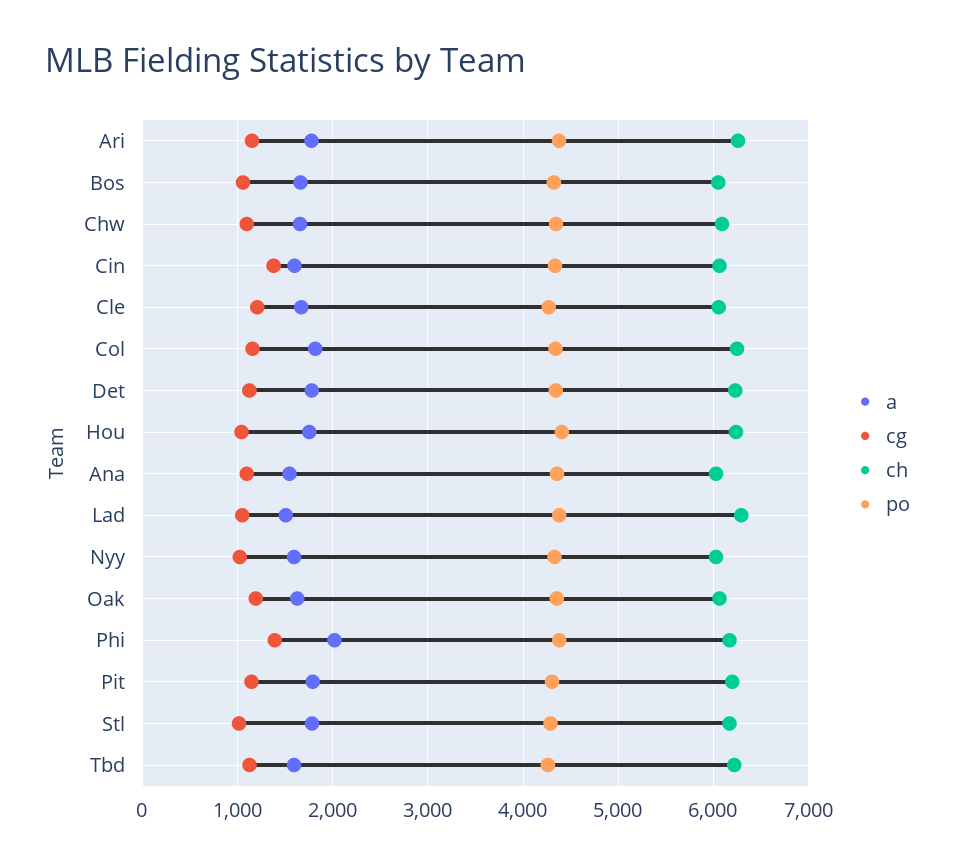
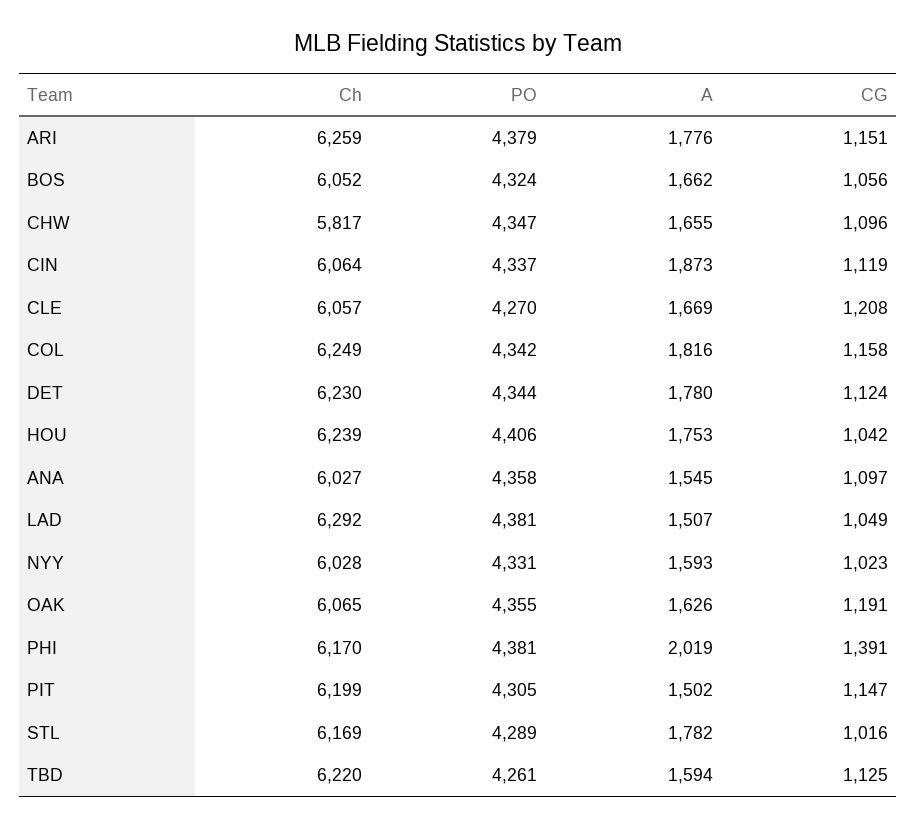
  {
    "a": {
      "Ari": 1776,
      "Bos": 1662,
      "Chw": 1655,
-     "Cin": 1600,
+     "Cin": 1873,
      "Cle": 1669,
      "Col": 1816,
      "Det": 1780,
      "Hou": 1753,
      "Ana": 1545,
      "Lad": 1507,
      "Nyy": 1593,
      "Oak": 1626,
      "Phi": 2019,
-     "Pit": 1800,
+     "Pit": 1502,
      "Stl": 1782,
      "Tbd": 1594
    },
    "cg": {
      "Ari": 1151,
      "Bos": 1056,
      "Chw": 1096,
-     "Cin": 1400,
+     "Cin": 1119,
      "Cle": 1208,
      "Col": 1158,
      "Det": 1124,
      "Hou": 1042,
      "Ana": 1097,
      "Lad": 1049,
      "Nyy": 1023,
      "Oak": 1191,
      "Phi": 1391,
      "Pit": 1147,
      "Stl": 1016,
      "Tbd": 1125
    },
    "ch": {
      "Ari": 6259,
      "Bos": 6052,
-     "Chw": 6100,
+     "Chw": 5817,
      "Cin": 6064,
      "Cle": 6057,
      "Col": 6249,
      "Det": 6230,
      "Hou": 6239,
      "Ana": 6027,
      "Lad": 6292,
      "Nyy": 6028,
      "Oak": 6065,
      "Phi": 6170,
      "Pit": 6199,
      "Stl": 6169,
      "Tbd": 6220
    },
    "po": {
      "Ari": 4379,
      "Bos": 4324,
      "Chw": 4347,
      "Cin": 4337,
      "Cle": 4270,
      "Col": 4342,
      "Det": 4344,
      "Hou": 4406,
      "Ana": 4358,
      "Lad": 4381,
      "Nyy": 4331,
      "Oak": 4355,
      "Phi": 4381,
      "Pit": 4305,
      "Stl": 4289,
      "Tbd": 4261
    }
  }

